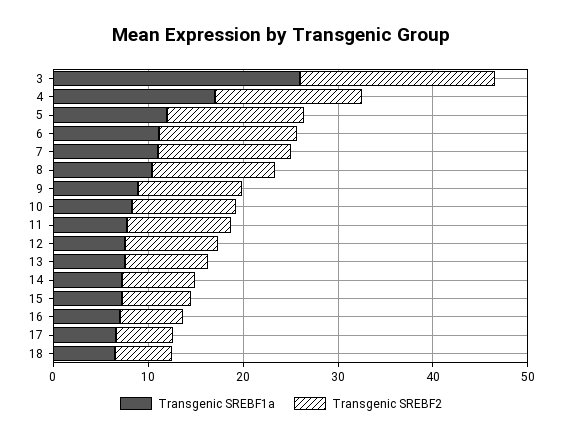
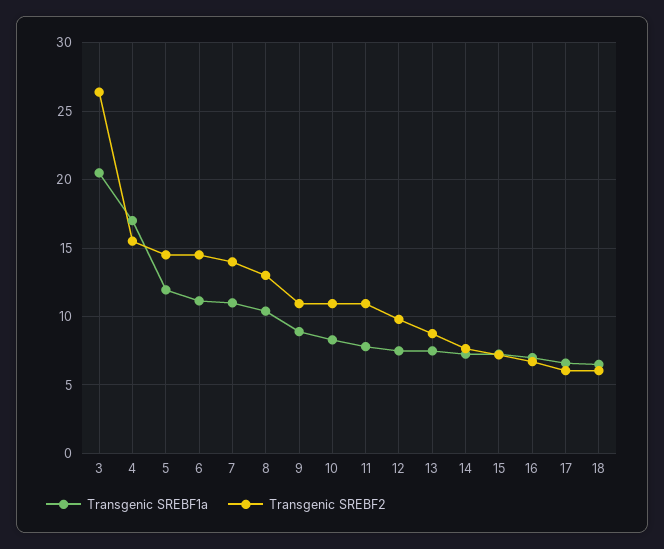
  {
    "Transgenic SREBF1a": {
-     "3": 26,
+     "3": 20.5,
      "4": 17,
      "5": 12,
      "6": 11,
      "7": 11,
      "8": 10.5,
      "9": 9,
      "10": 8.5,
      "11": 8,
      "12": 7.5,
      "13": 7.5,
      "14": 7.5,
      "15": 7.5,
      "16": 7,
      "17": 6.5,
      "18": 6.5
    },
    "Transgenic SREBF2": {
-     "3": 20,
+     "3": 26.5,
      "4": 15.5,
      "5": 14.5,
      "6": 14.5,
      "7": 14,
      "8": 13,
      "9": 11,
      "10": 11,
      "11": 11,
      "12": 10,
      "13": 9,
      "14": 7.5,
      "15": 7,
      "16": 6.5,
      "17": 6,
      "18": 6
    }
  }

